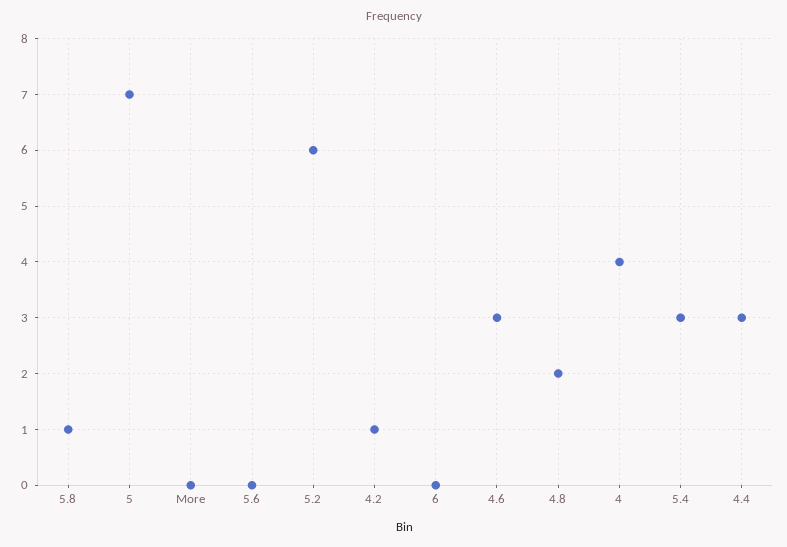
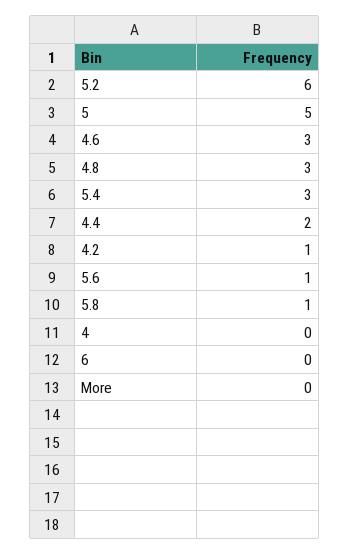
  {
    "5.8": 1,
-   "5": 7,
+   "5": 5,
    "More": 0,
-   "5.6": 0,
+   "5.6": 1,
    "5.2": 6,
    "4.2": 1,
    "6": 0,
    "4.6": 3,
-   "4.8": 2,
+   "4.8": 3,
-   "4": 4,
+   "4": 0,
    "5.4": 3,
-   "4.4": 3
+   "4.4": 2
  }

